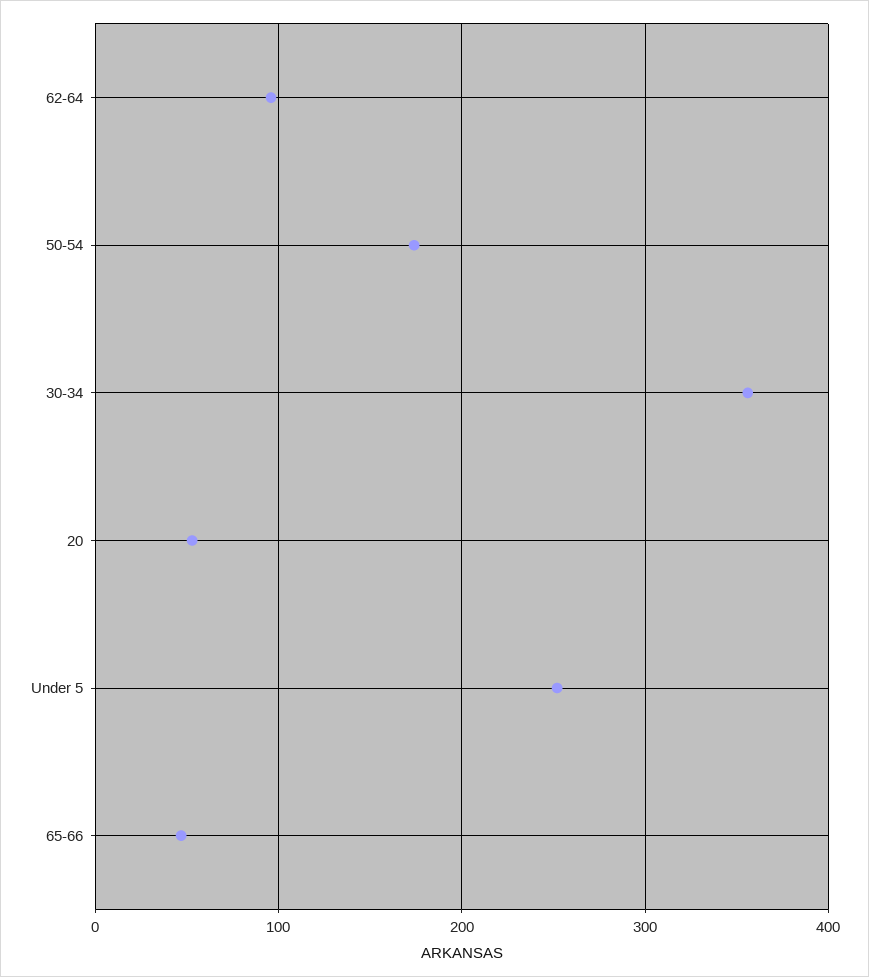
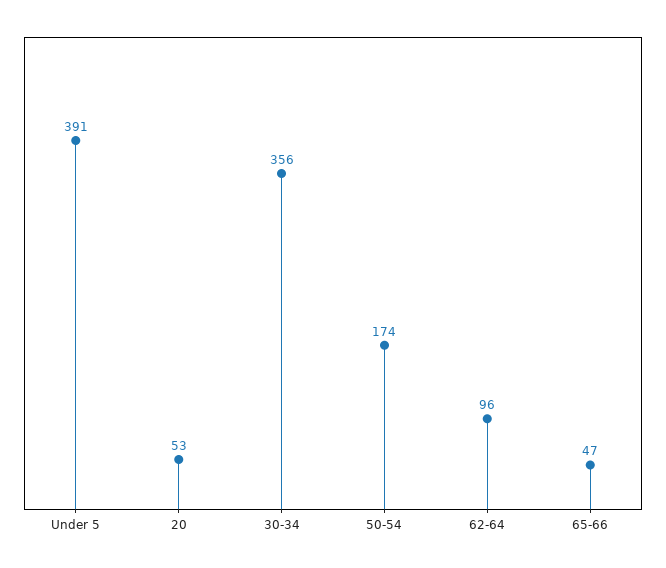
  {
    "62-64": 96,
    "50-54": 174,
    "30-34": 356,
    "20": 53,
-   "Under 5": 250,
+   "Under 5": 391,
    "65-66": 47
  }

